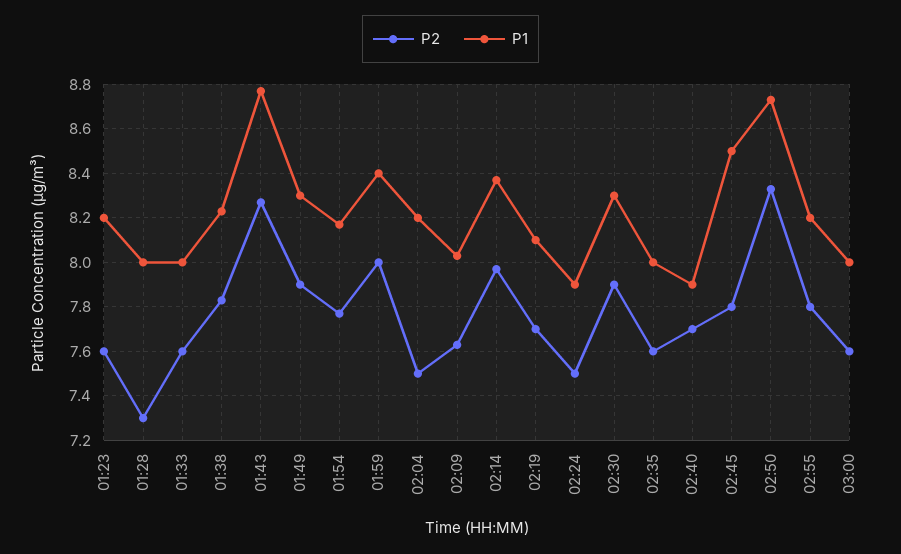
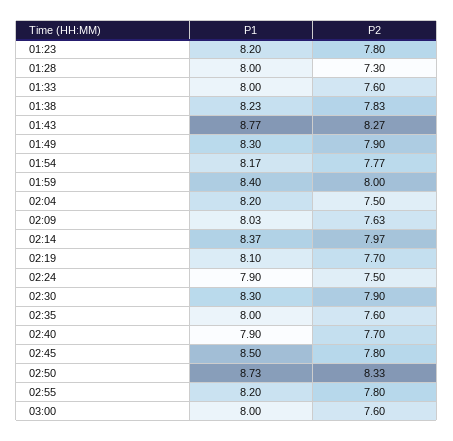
  {
    "P2": {
-     "01:23": 7.6,
+     "01:23": 7.8,
      "01:28": 7.3,
      "01:33": 7.6,
      "01:38": 7.83,
      "01:43": 8.27,
      "01:49": 7.9,
      "01:54": 7.77,
      "01:59": 8,
      "02:04": 7.5,
      "02:09": 7.63,
      "02:14": 7.97,
      "02:19": 7.7,
      "02:24": 7.5,
      "02:30": 7.9,
      "02:35": 7.6,
      "02:40": 7.7,
      "02:45": 7.8,
      "02:50": 8.33,
      "02:55": 7.8,
      "03:00": 7.6
    },
    "P1": {
      "01:23": 8.2,
      "01:28": 8,
      "01:33": 8,
      "01:38": 8.23,
      "01:43": 8.77,
      "01:49": 8.3,
      "01:54": 8.17,
      "01:59": 8.4,
      "02:04": 8.2,
      "02:09": 8.03,
      "02:14": 8.37,
      "02:19": 8.1,
      "02:24": 7.9,
      "02:30": 8.3,
      "02:35": 8,
      "02:40": 7.9,
      "02:45": 8.5,
      "02:50": 8.73,
      "02:55": 8.2,
      "03:00": 8
    }
  }

